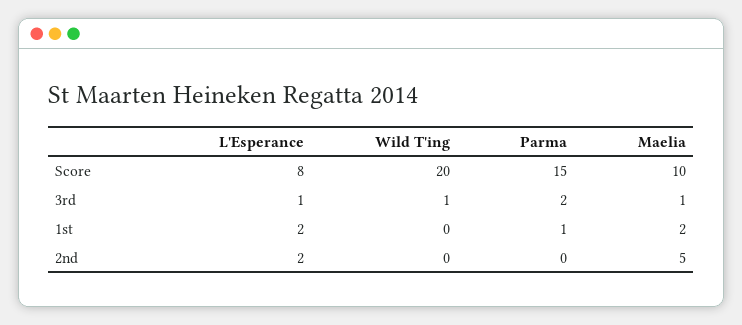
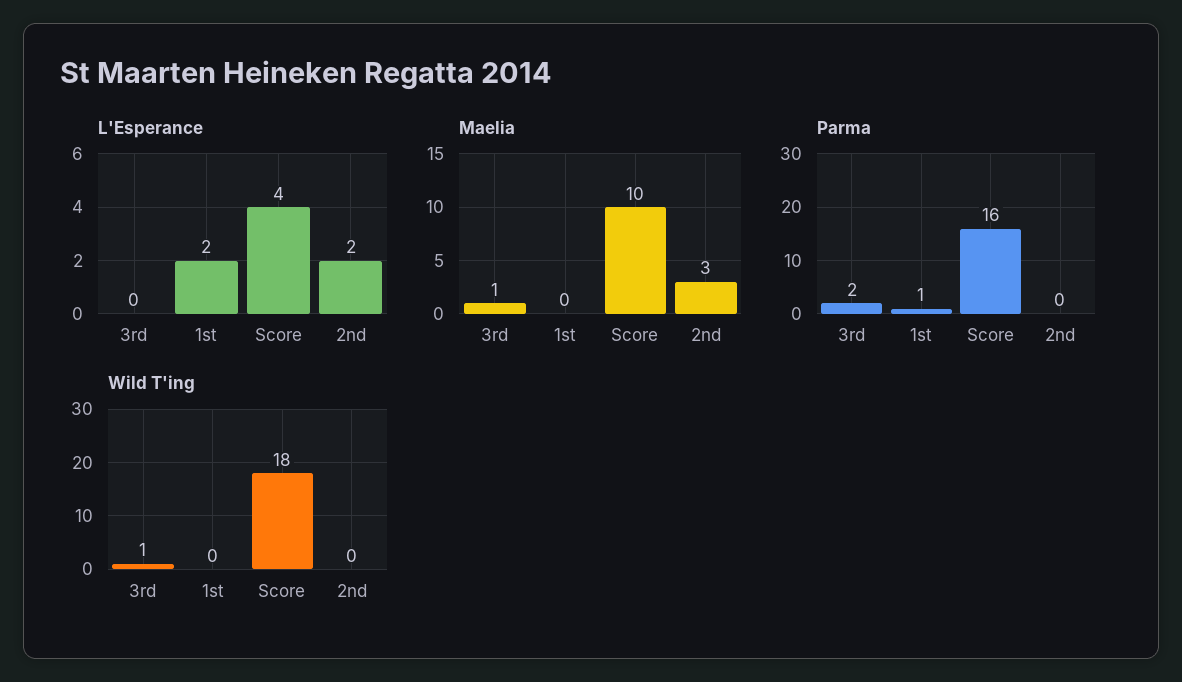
  {
    "L'Esperance": {
-     "Score": 8,
+     "Score": 4,
-     "3rd": 1,
+     "3rd": 0,
      "1st": 2,
      "2nd": 2
    },
    "Wild T'ing": {
-     "Score": 20,
+     "Score": 18,
      "3rd": 1,
      "1st": 0,
      "2nd": 0
    },
    "Parma": {
-     "Score": 15,
+     "Score": 16,
      "3rd": 2,
      "1st": 1,
      "2nd": 0
    },
    "Maelia": {
      "Score": 10,
      "3rd": 1,
-     "1st": 2,
+     "1st": 0,
-     "2nd": 5
+     "2nd": 3
    }
  }

